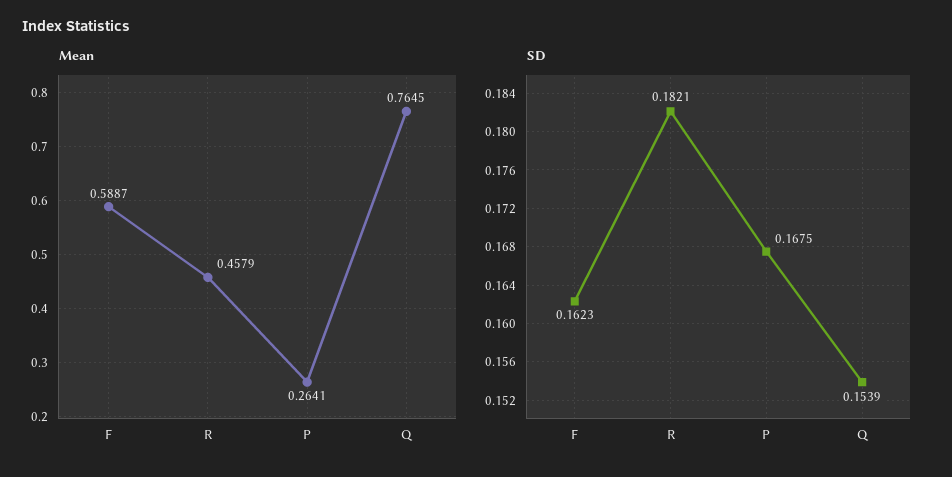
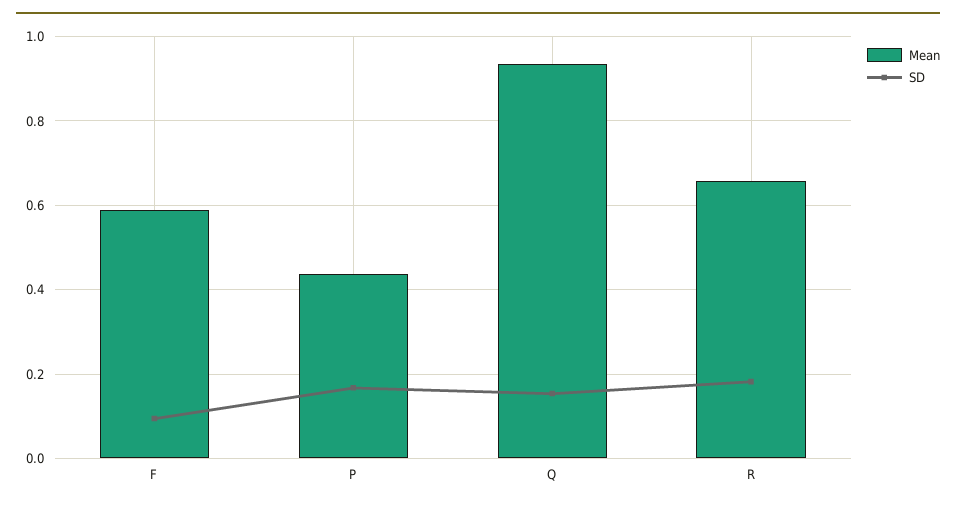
  {
    "Mean": {
      "F": 0.5887,
-     "R": 0.4579,
+     "R": 0.66,
-     "P": 0.2641,
+     "P": 0.44,
-     "Q": 0.7645
+     "Q": 0.94
    },
    "SD": {
-     "F": 0.1623,
+     "F": 0.1,
      "R": 0.1821,
      "P": 0.1675,
      "Q": 0.1539
    }
  }

